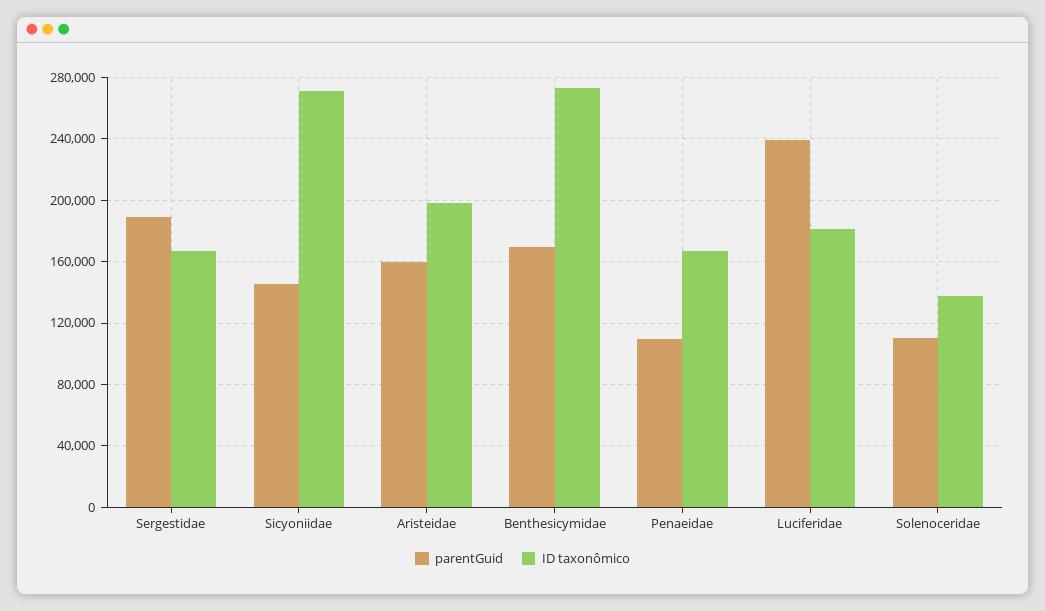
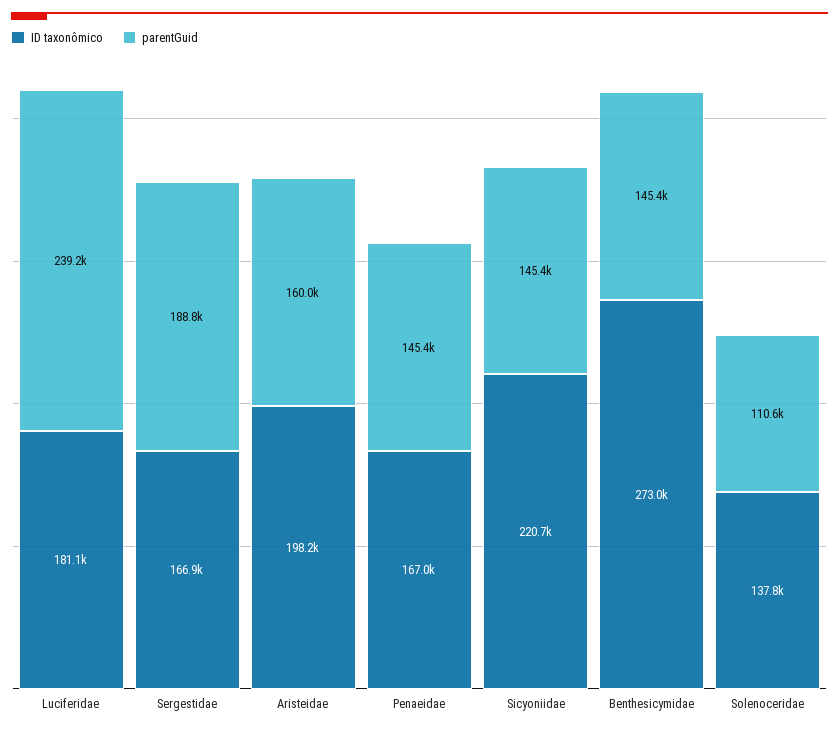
  {
    "parentGuid": {
      "Sergestidae": 188800,
      "Sicyoniidae": 145400,
      "Aristeidae": 160000,
-     "Benthesicymidae": 170000,
+     "Benthesicymidae": 145400,
-     "Penaeidae": 110000,
+     "Penaeidae": 145400,
      "Luciferidae": 239200,
      "Solenoceridae": 110600
    },
    "ID taxonômico": {
      "Sergestidae": 166900,
-     "Sicyoniidae": 270000,
+     "Sicyoniidae": 220700,
      "Aristeidae": 198200,
      "Benthesicymidae": 273000,
      "Penaeidae": 167000,
      "Luciferidae": 181100,
      "Solenoceridae": 137800
    }
  }

